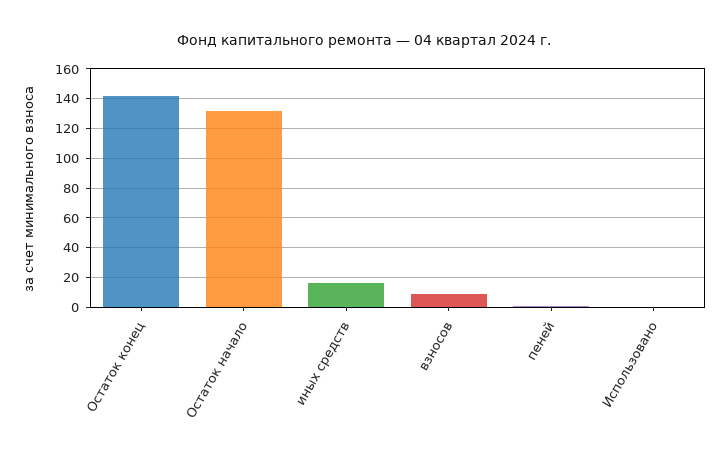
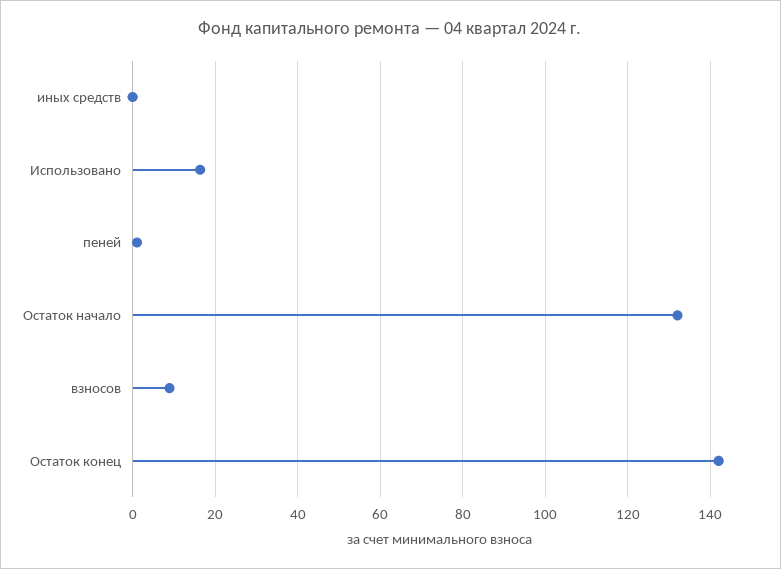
  {
    "Остаток конец": 142,
    "Остаток начало": 132,
-   "иных средств": 15,
+   "иных средств": 0,
    "взносов": 8,
    "пеней": 2,
-   "Использовано": 0
+   "Использовано": 16
  }

